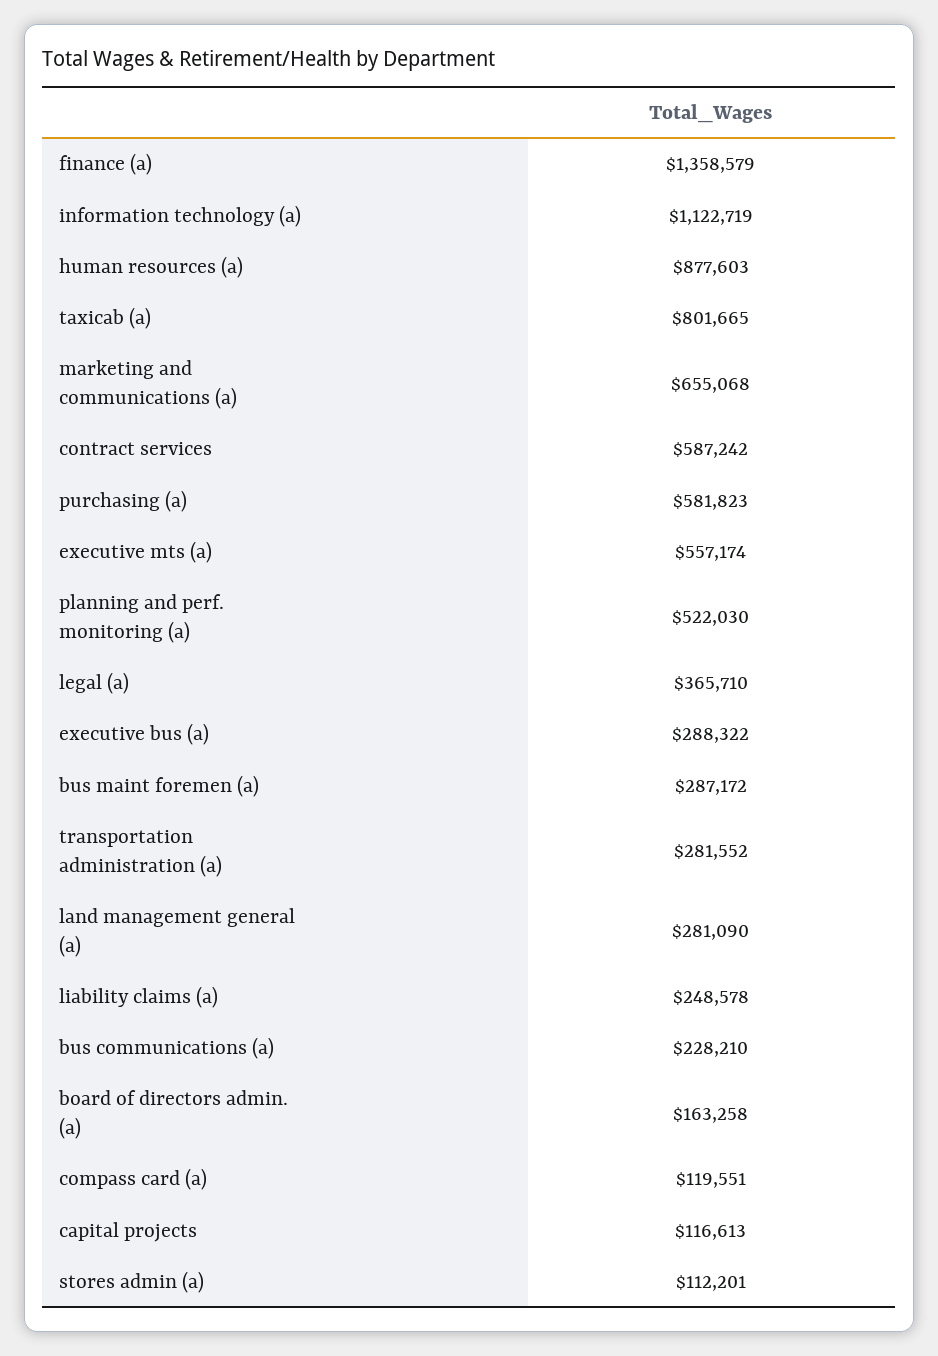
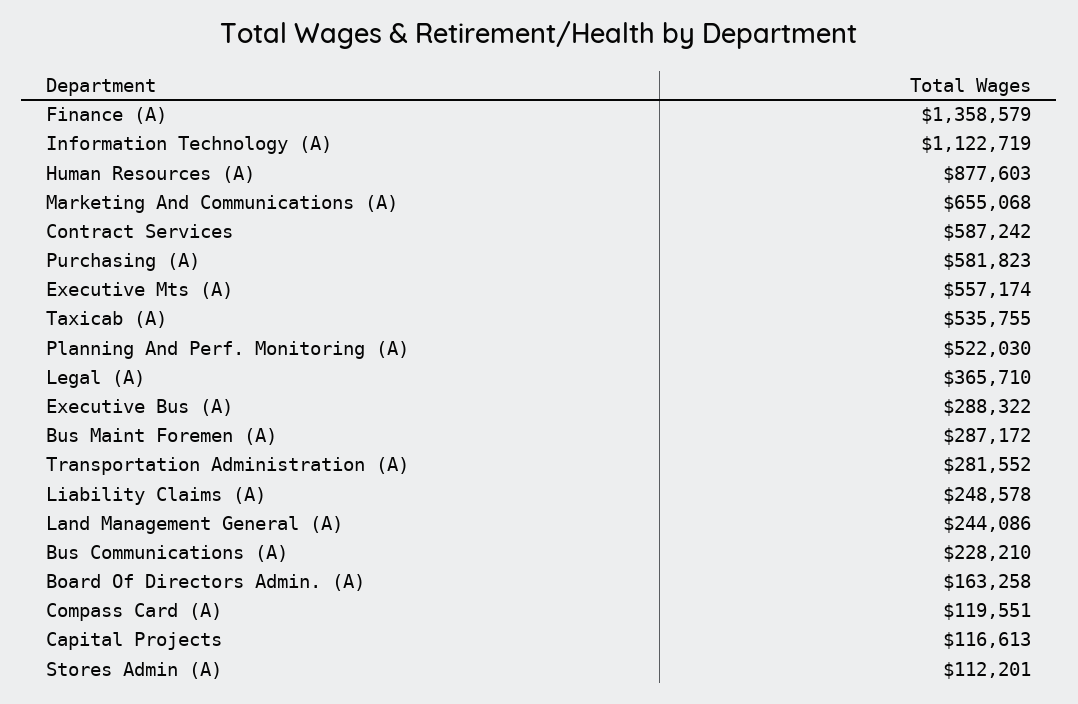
  {
    "finance (a)": 1358579,
    "information technology (a)": 1122719,
    "human resources (a)": 877603,
-   "taxicab (a)": 801665,
+   "taxicab (a)": 535755,
    "marketing and communications (a)": 655068,
    "contract services": 587242,
    "purchasing (a)": 581823,
    "executive mts (a)": 557174,
    "planning and perf. monitoring (a)": 522030,
    "legal (a)": 365710,
    "executive bus (a)": 288322,
    "bus maint foremen (a)": 287172,
    "transportation administration (a)": 281552,
-   "land management general (a)": 281090,
+   "land management general (a)": 244086,
    "liability claims (a)": 248578,
    "bus communications (a)": 228210,
    "board of directors admin. (a)": 163258,
    "compass card (a)": 119551,
    "capital projects": 116613,
    "stores admin (a)": 112201
  }

